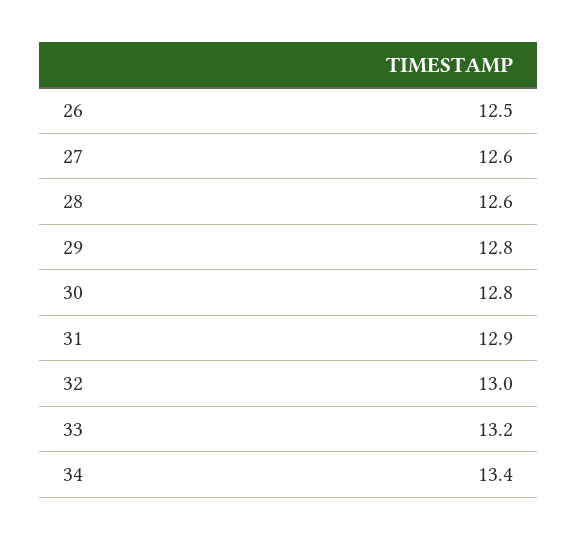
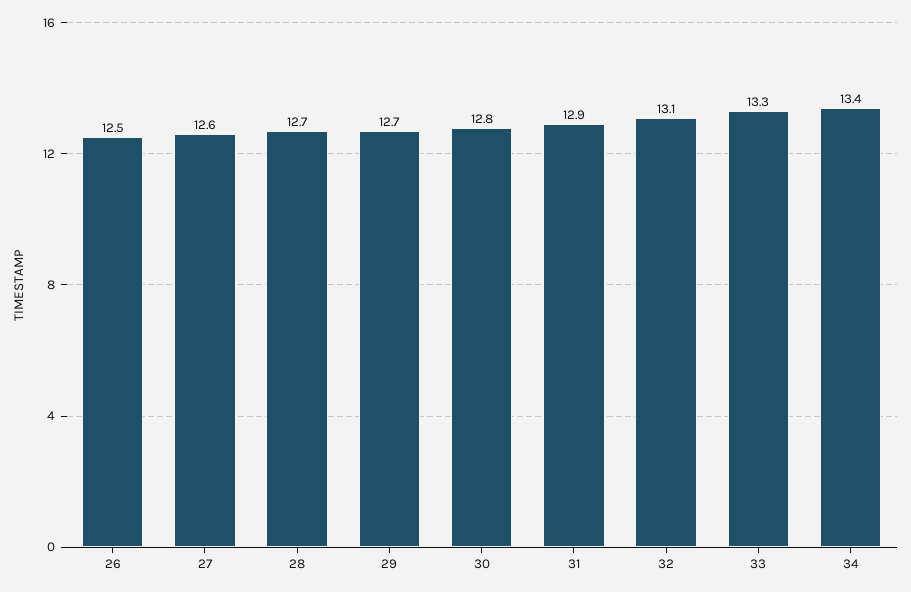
  {
    "26": 12.5,
    "27": 12.6,
-   "28": 12.6,
+   "28": 12.7,
-   "29": 12.8,
+   "29": 12.7,
    "30": 12.8,
    "31": 12.9,
-   "32": 13,
+   "32": 13.1,
-   "33": 13.2,
+   "33": 13.3,
    "34": 13.4
  }

